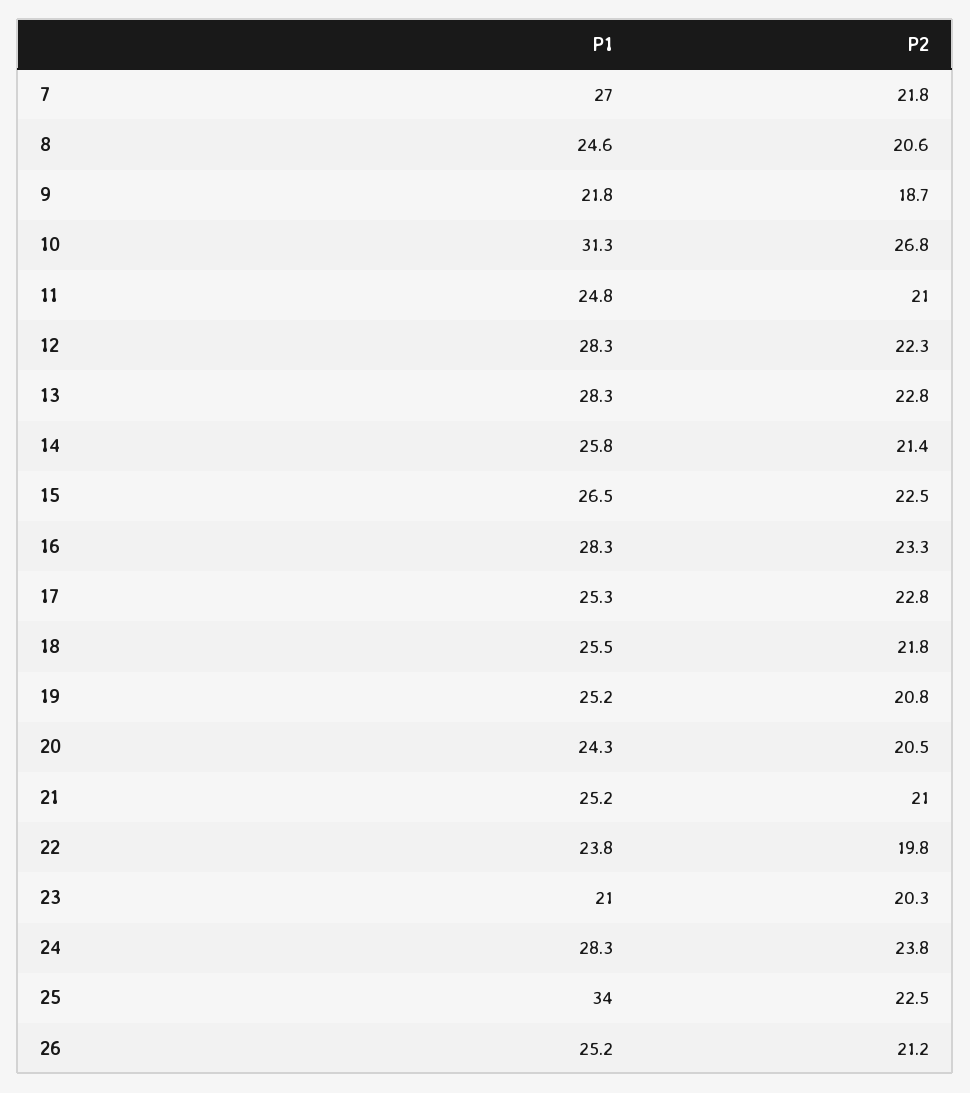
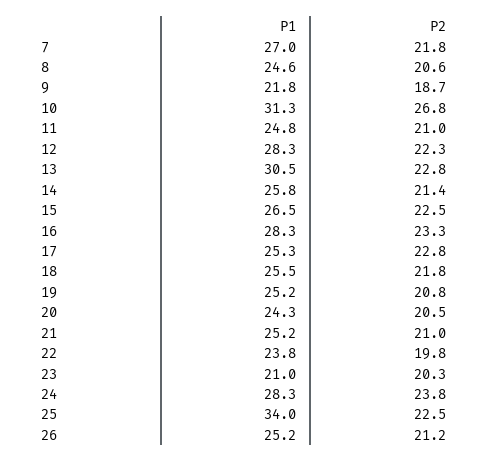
  {
    "P1": {
      "7": 27,
      "8": 24.6,
      "9": 21.8,
      "10": 31.3,
      "11": 24.8,
      "12": 28.3,
-     "13": 28.3,
+     "13": 30.5,
      "14": 25.8,
      "15": 26.5,
      "16": 28.3,
      "17": 25.3,
      "18": 25.5,
      "19": 25.2,
      "20": 24.3,
      "21": 25.2,
      "22": 23.8,
      "23": 21,
      "24": 28.3,
      "25": 34,
      "26": 25.2
    },
    "P2": {
      "7": 21.8,
      "8": 20.6,
      "9": 18.7,
      "10": 26.8,
      "11": 21,
      "12": 22.3,
      "13": 22.8,
      "14": 21.4,
      "15": 22.5,
      "16": 23.3,
      "17": 22.8,
      "18": 21.8,
      "19": 20.8,
      "20": 20.5,
      "21": 21,
      "22": 19.8,
      "23": 20.3,
      "24": 23.8,
      "25": 22.5,
      "26": 21.2
    }
  }

